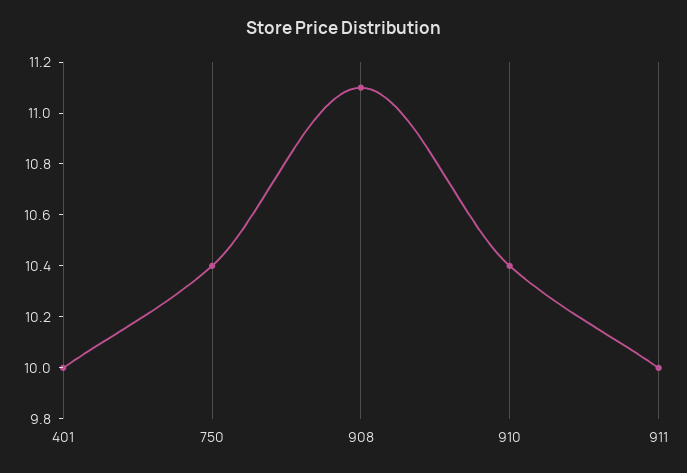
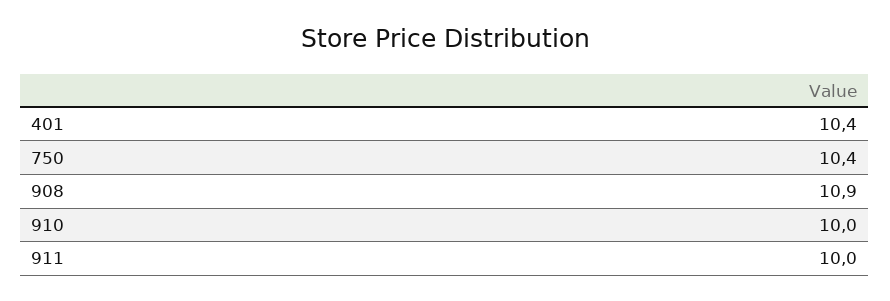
  {
-   "401": 10,
+   "401": 10.4,
    "750": 10.4,
-   "908": 11.1,
+   "908": 10.9,
-   "910": 10.4,
+   "910": 10,
    "911": 10
  }

